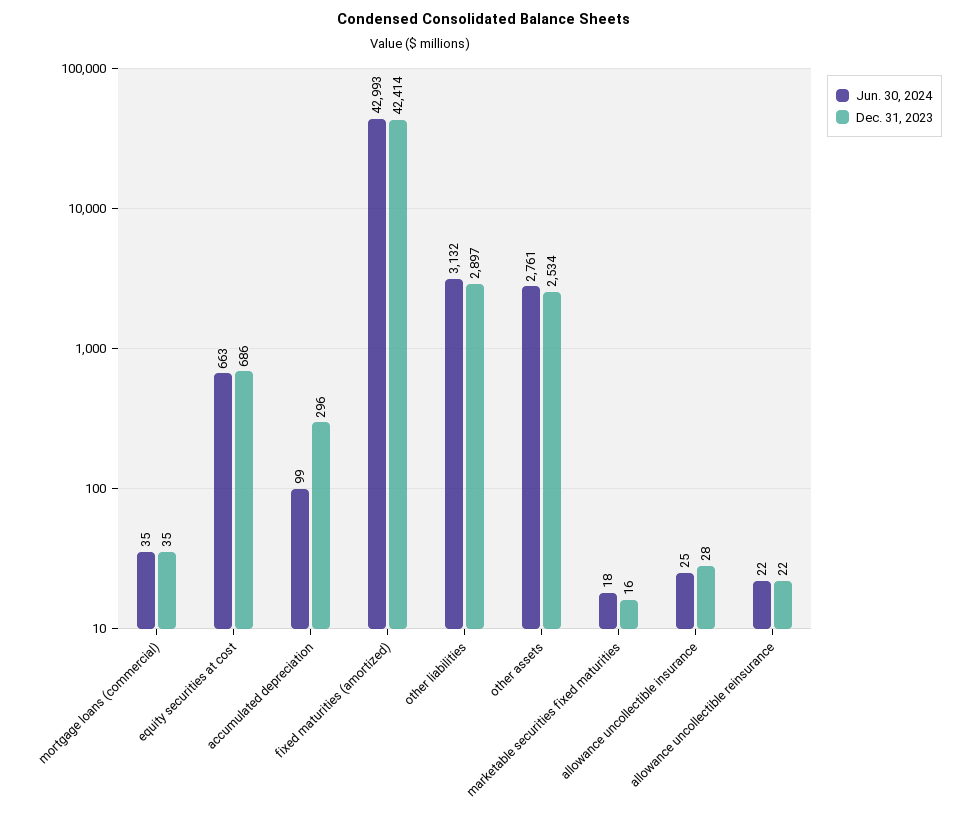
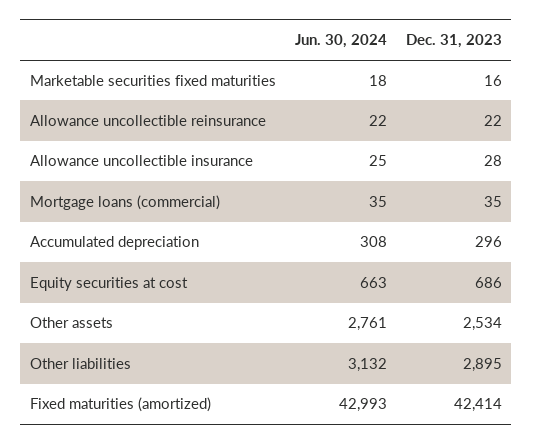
  {
    "Jun. 30, 2024": {
      "mortgage loans (commercial)": 35,
      "equity securities at cost": 663,
-     "accumulated depreciation": 99,
+     "accumulated depreciation": 308,
      "fixed maturities (amortized)": 42993,
      "other liabilities": 3132,
      "other assets": 2761,
      "marketable securities fixed maturities": 18,
      "allowance uncollectible insurance": 25,
      "allowance uncollectible reinsurance": 22
    },
    "Dec. 31, 2023": {
      "mortgage loans (commercial)": 35,
      "equity securities at cost": 686,
      "accumulated depreciation": 296,
      "fixed maturities (amortized)": 42414,
-     "other liabilities": 2897,
+     "other liabilities": 2895,
      "other assets": 2534,
      "marketable securities fixed maturities": 16,
      "allowance uncollectible insurance": 28,
      "allowance uncollectible reinsurance": 22
    }
  }

